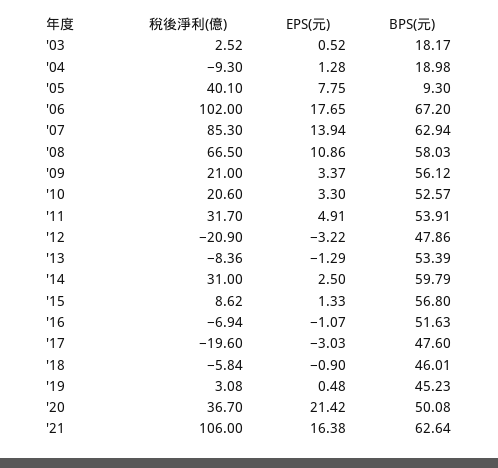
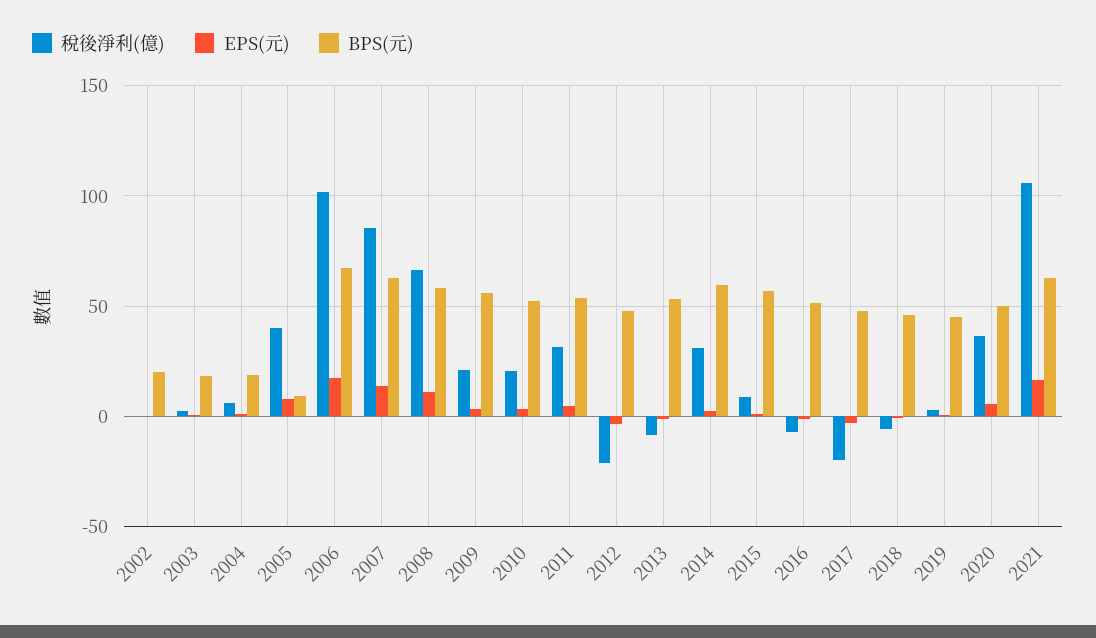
  {
    "稅後淨利(億)": {
      "'03": 2.52,
-     "'04": -9.3,
+     "'04": 5,
      "'05": 40.1,
      "'06": 102,
      "'07": 85.3,
      "'08": 66.5,
      "'09": 21,
      "'10": 20.6,
      "'11": 31.7,
      "'12": -20.9,
      "'13": -8.36,
      "'14": 31,
      "'15": 8.62,
      "'16": -6.94,
      "'17": -19.6,
      "'18": -5.84,
      "'19": 3.08,
      "'20": 36.7,
-     "'21": 106
+     "'21": 106,
+     "2002": 0
    },
    "EPS(元)": {
      "'03": 0.52,
      "'04": 1.28,
      "'05": 7.75,
      "'06": 17.65,
      "'07": 13.94,
      "'08": 10.86,
      "'09": 3.37,
      "'10": 3.3,
      "'11": 4.91,
      "'12": -3.22,
      "'13": -1.29,
      "'14": 2.5,
      "'15": 1.33,
      "'16": -1.07,
      "'17": -3.03,
      "'18": -0.9,
      "'19": 0.48,
-     "'20": 21.42,
+     "'20": 5,
-     "'21": 16.38
+     "'21": 16.38,
+     "2002": 0
    },
    "BPS(元)": {
      "'03": 18.17,
      "'04": 18.98,
      "'05": 9.3,
      "'06": 67.2,
      "'07": 62.94,
      "'08": 58.03,
      "'09": 56.12,
      "'10": 52.57,
      "'11": 53.91,
      "'12": 47.86,
      "'13": 53.39,
      "'14": 59.79,
      "'15": 56.8,
      "'16": 51.63,
      "'17": 47.6,
      "'18": 46.01,
      "'19": 45.23,
      "'20": 50.08,
-     "'21": 62.64
+     "'21": 62.64,
+     "2002": 20
    }
  }

